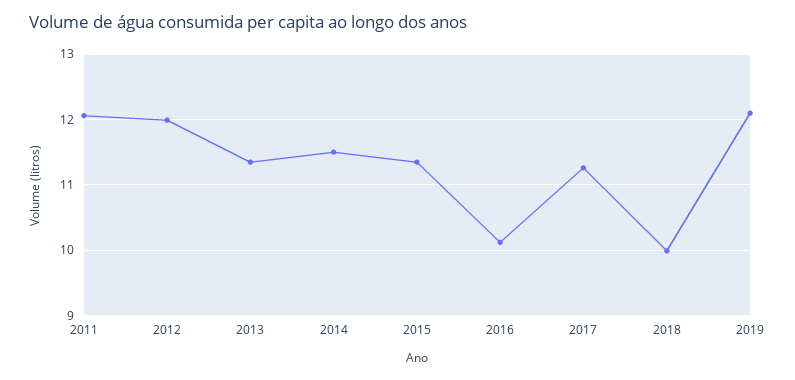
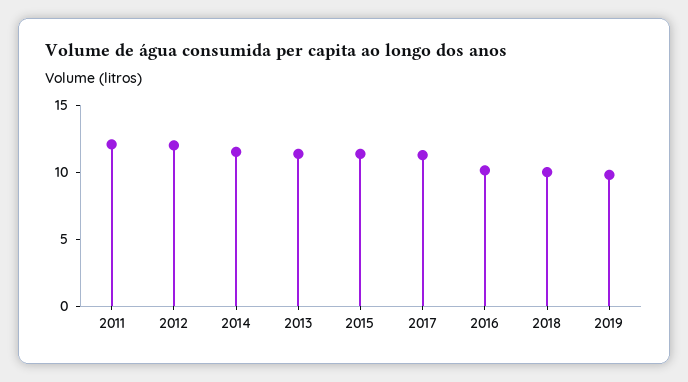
  {
    "2011": 12.1,
    "2012": 12,
    "2013": 11.4,
    "2014": 11.5,
    "2015": 11.4,
    "2016": 10.1,
    "2017": 11.3,
    "2018": 10,
-   "2019": 12.1
+   "2019": 10
  }

